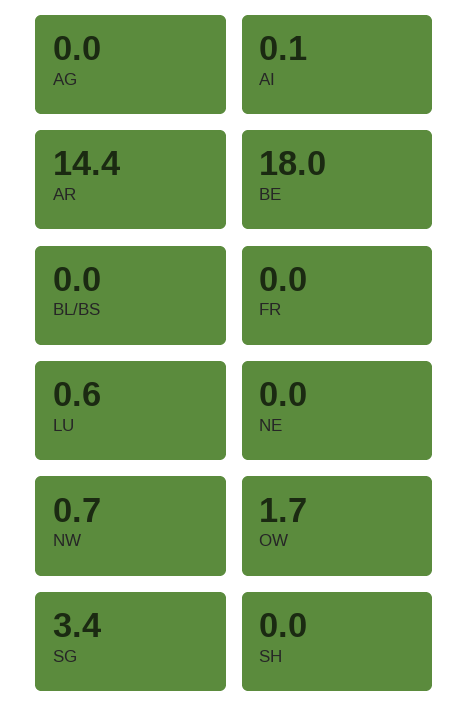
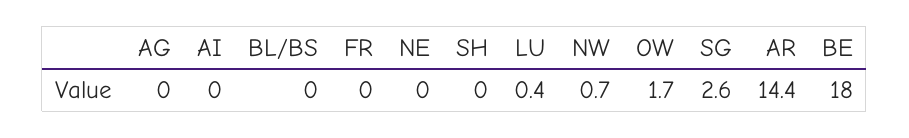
  {
    "AG": 0,
-   "AI": 0.1,
+   "AI": 0,
    "AR": 14.4,
    "BE": 18,
    "BL/BS": 0,
    "FR": 0,
-   "LU": 0.6,
+   "LU": 0.4,
    "NE": 0,
    "NW": 0.7,
    "OW": 1.7,
-   "SG": 3.4,
+   "SG": 2.6,
    "SH": 0
  }

